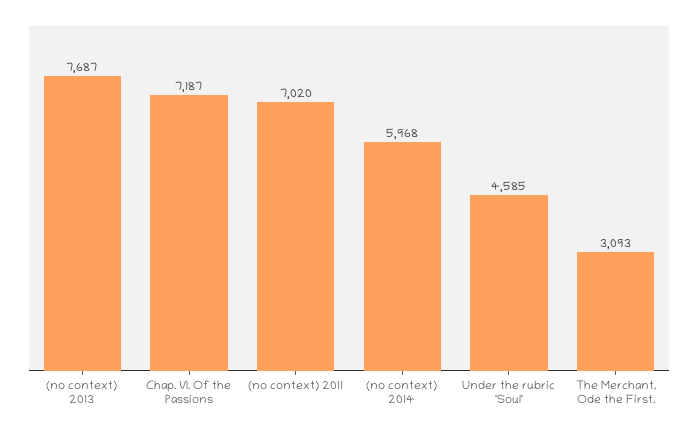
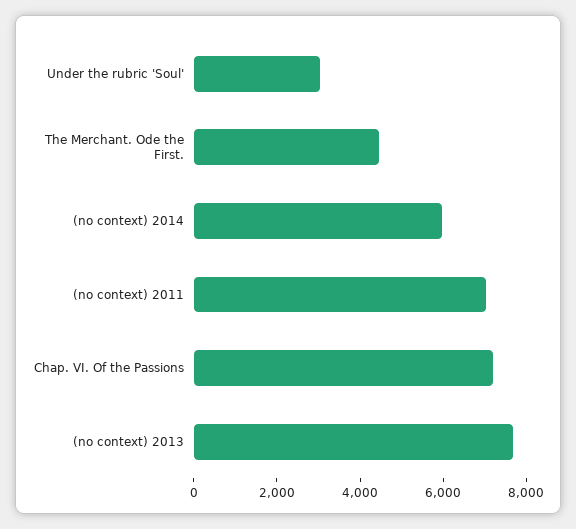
  {
    "(no context) 2013": 7687,
    "Chap. VI. Of the Passions": 7187,
    "(no context) 2011": 7020,
    "(no context) 2014": 5968,
-   "Under the rubric 'Soul'": 4585,
+   "Under the rubric 'Soul'": 3000,
-   "The Merchant. Ode the First.": 3093
+   "The Merchant. Ode the First.": 4500
  }

